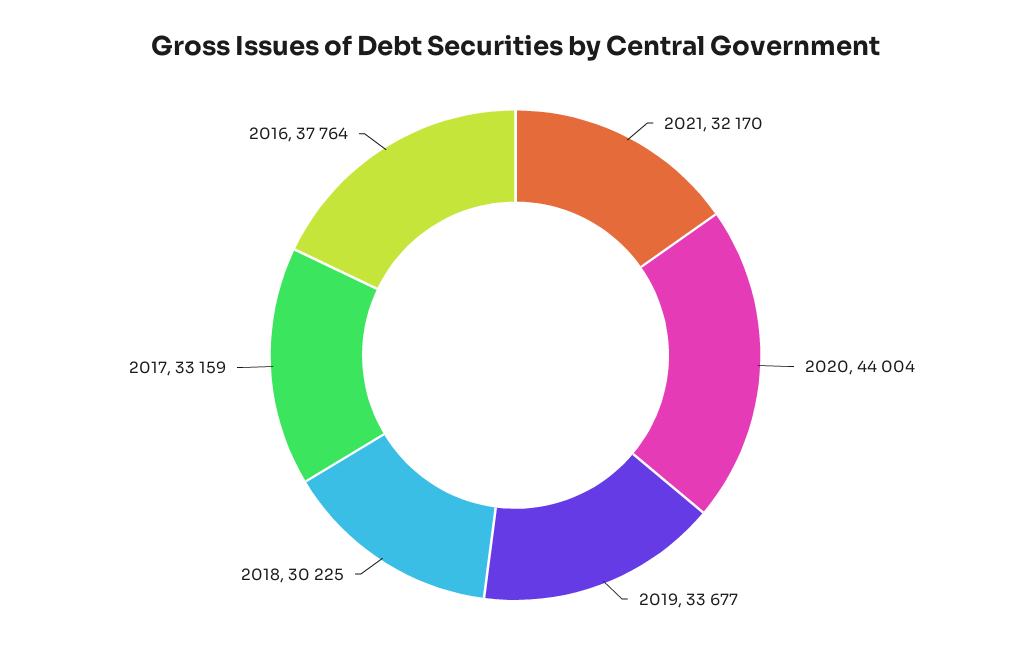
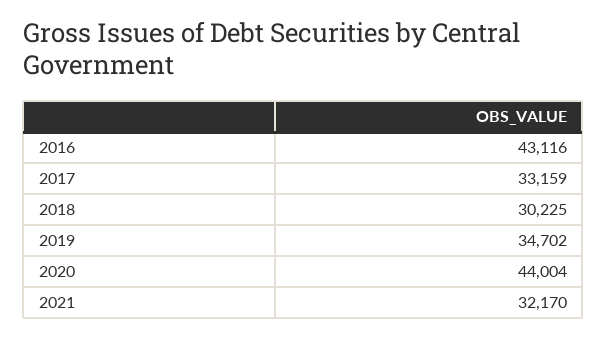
  {
    "2021": 32170,
    "2020": 44004,
-   "2019": 33677,
+   "2019": 34702,
    "2018": 30225,
    "2017": 33159,
-   "2016": 37764
+   "2016": 43116
  }

